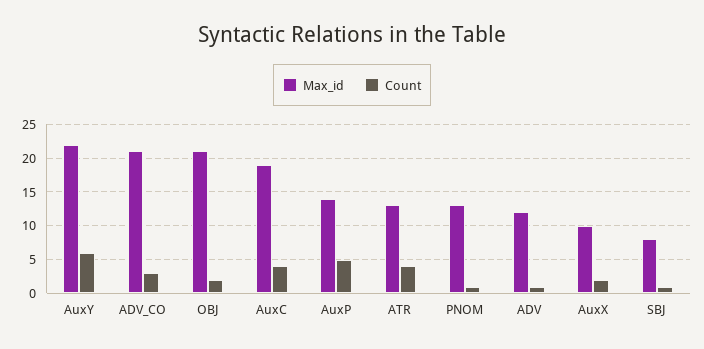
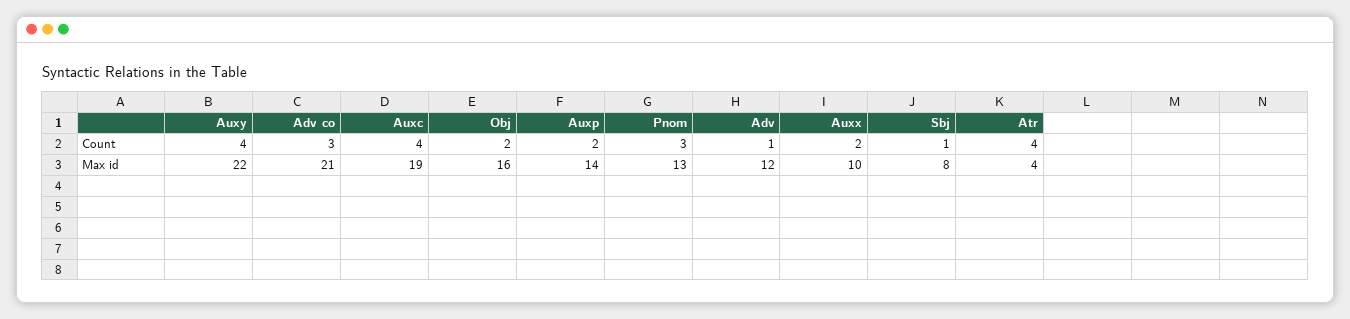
  {
    "Max_id": {
      "AuxY": 22,
      "ADV_CO": 21,
-     "OBJ": 21,
+     "OBJ": 16,
      "AuxC": 19,
      "AuxP": 14,
-     "ATR": 13,
+     "ATR": 4,
      "PNOM": 13,
      "ADV": 12,
      "AuxX": 10,
      "SBJ": 8
    },
    "Count": {
-     "AuxY": 6,
+     "AuxY": 4,
      "ADV_CO": 3,
      "OBJ": 2,
      "AuxC": 4,
-     "AuxP": 5,
+     "AuxP": 2,
      "ATR": 4,
-     "PNOM": 1,
+     "PNOM": 3,
      "ADV": 1,
      "AuxX": 2,
      "SBJ": 1
    }
  }

